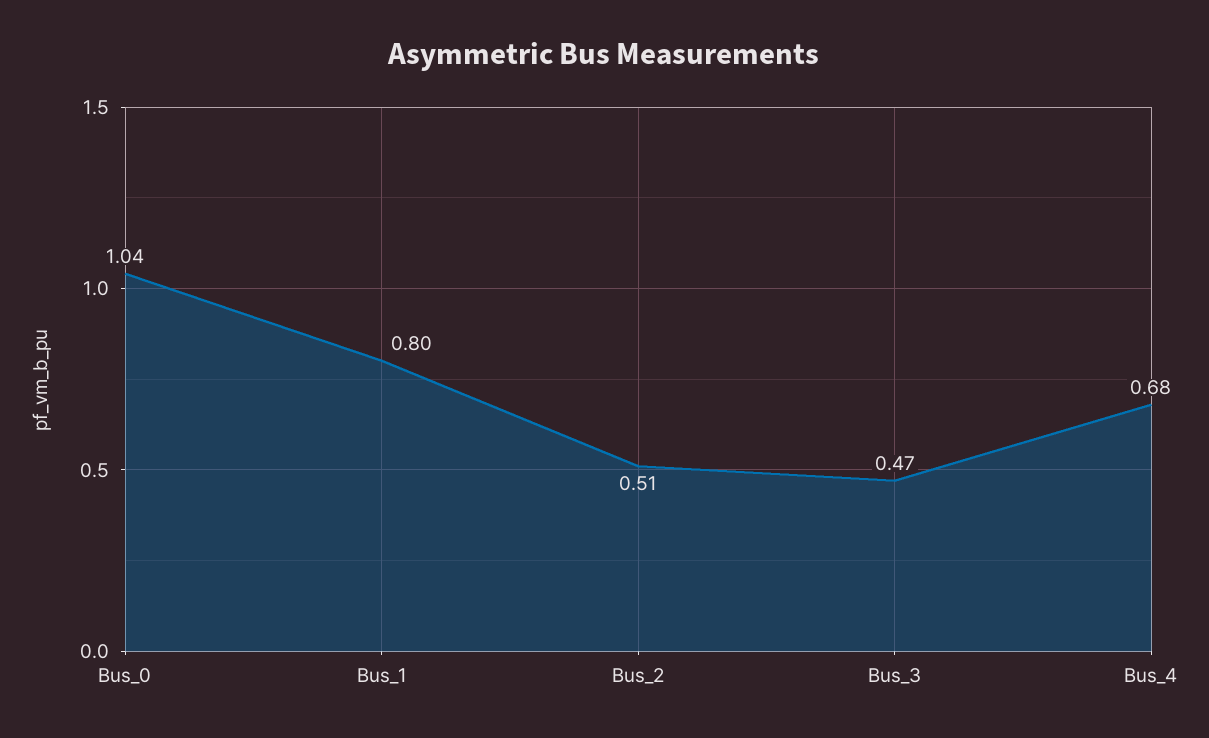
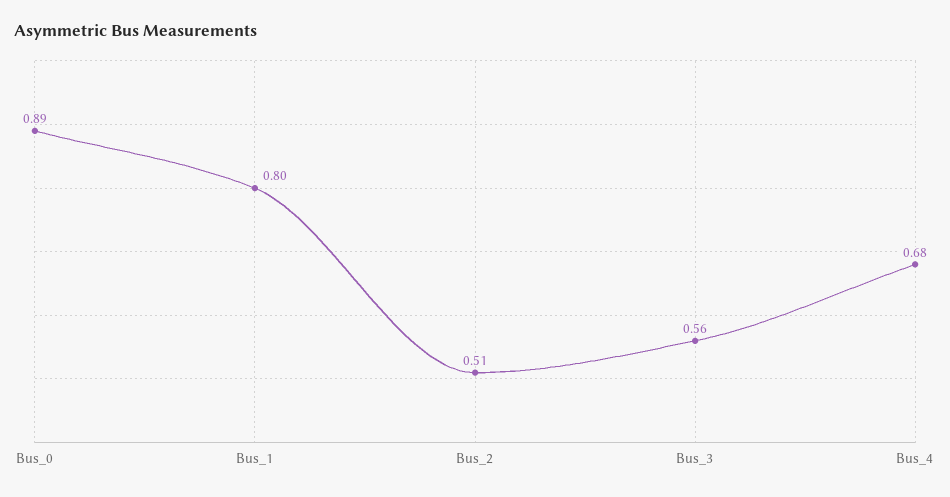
  {
-   "Bus_0": 1.04,
+   "Bus_0": 0.89,
    "Bus_1": 0.8,
    "Bus_2": 0.51,
-   "Bus_3": 0.47,
+   "Bus_3": 0.56,
    "Bus_4": 0.68
  }

